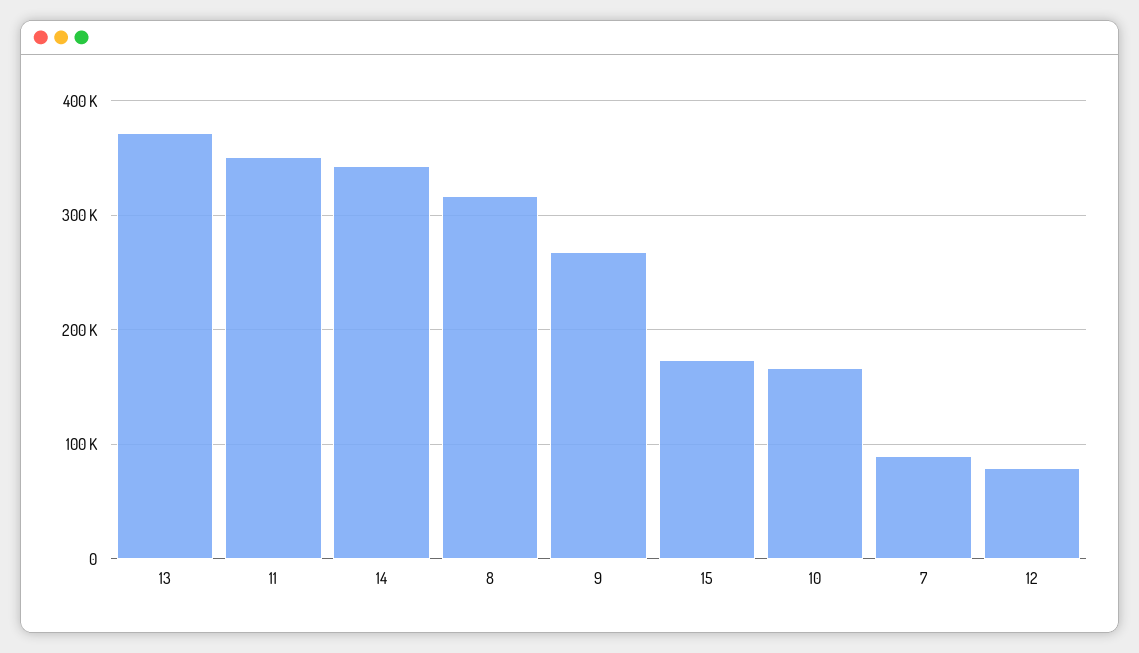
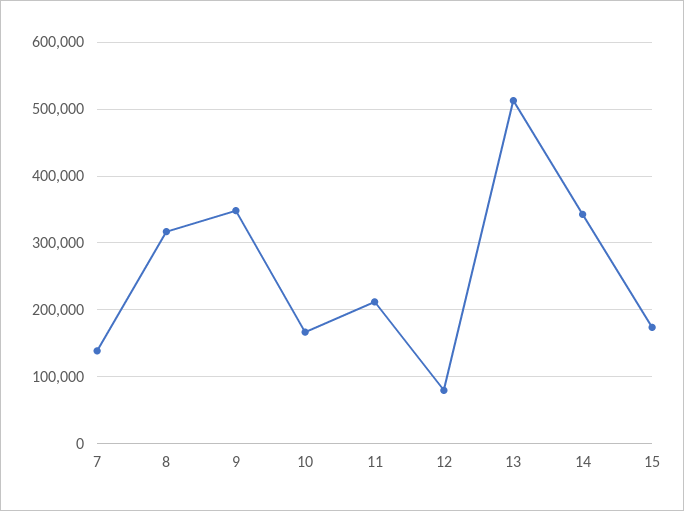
  {
-   "13": 370000,
+   "13": 510000,
-   "11": 350000,
+   "11": 210000,
    "14": 340000,
    "8": 320000,
-   "9": 270000,
+   "9": 350000,
    "15": 170000,
    "10": 170000,
-   "7": 90000,
+   "7": 140000,
    "12": 80000
  }

